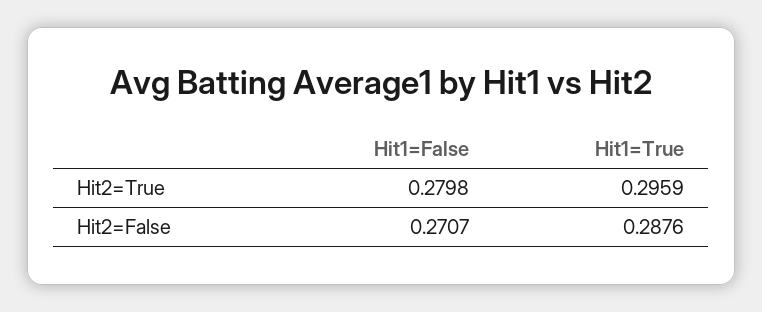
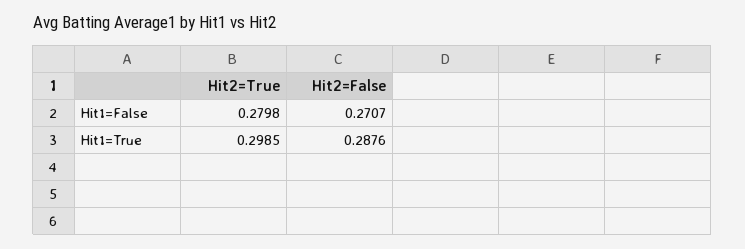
  {
    "Hit1=False": {
      "Hit2=True": 0.2798,
      "Hit2=False": 0.2707
    },
    "Hit1=True": {
-     "Hit2=True": 0.2959,
+     "Hit2=True": 0.2985,
      "Hit2=False": 0.2876
    }
  }

